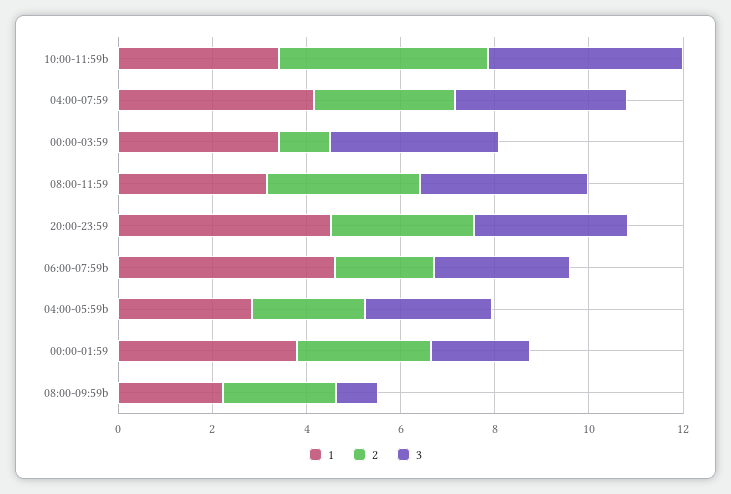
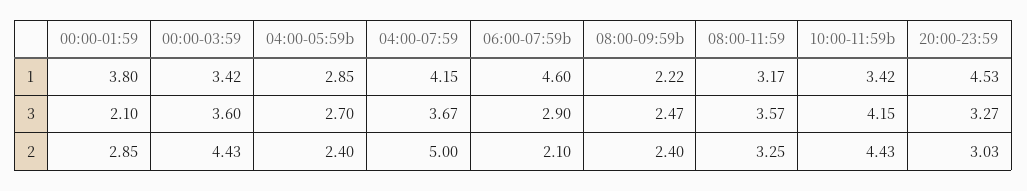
  {
    "1": {
      "10:00-11:59b": 3.42,
      "04:00-07:59": 4.15,
      "00:00-03:59": 3.42,
      "08:00-11:59": 3.17,
      "20:00-23:59": 4.53,
      "06:00-07:59b": 4.6,
      "04:00-05:59b": 2.85,
      "00:00-01:59": 3.8,
      "08:00-09:59b": 2.22
    },
    "2": {
      "10:00-11:59b": 4.43,
-     "04:00-07:59": 3,
+     "04:00-07:59": 5,
-     "00:00-03:59": 1,
+     "00:00-03:59": 4.43,
      "08:00-11:59": 3.25,
      "20:00-23:59": 3.03,
      "06:00-07:59b": 2.1,
      "04:00-05:59b": 2.4,
      "00:00-01:59": 2.85,
      "08:00-09:59b": 2.4
    },
    "3": {
      "10:00-11:59b": 4.15,
      "04:00-07:59": 3.67,
      "00:00-03:59": 3.6,
      "08:00-11:59": 3.57,
      "20:00-23:59": 3.27,
      "06:00-07:59b": 2.9,
      "04:00-05:59b": 2.7,
      "00:00-01:59": 2.1,
-     "08:00-09:59b": 1
+     "08:00-09:59b": 2.47
    }
  }

